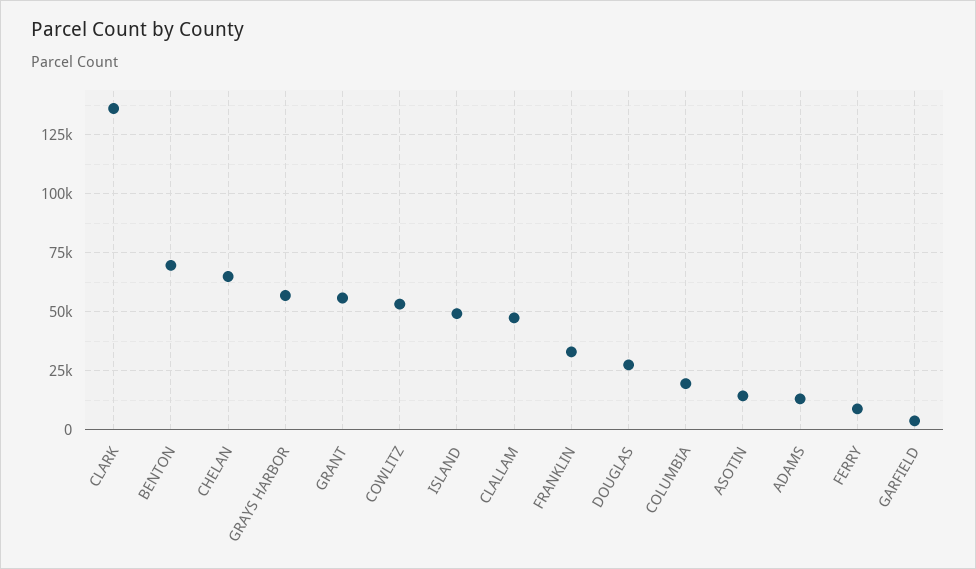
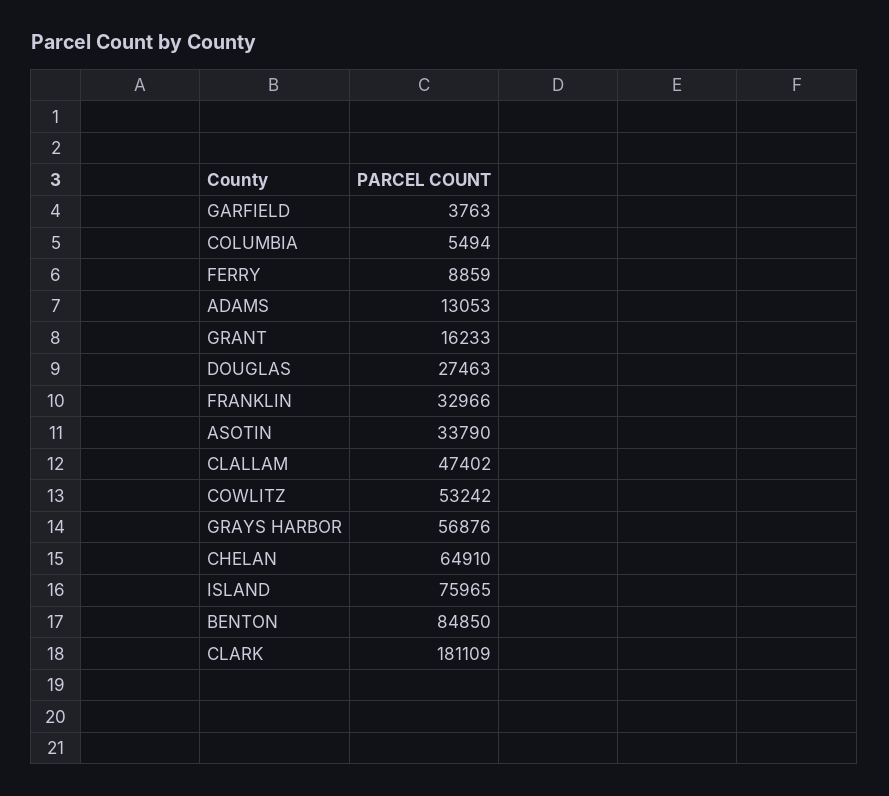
  {
-   "CLARK": 135000,
+   "CLARK": 181109,
-   "BENTON": 70000,
+   "BENTON": 84850,
    "CHELAN": 64910,
    "GRAYS HARBOR": 56876,
-   "GRANT": 55000,
+   "GRANT": 16233,
    "COWLITZ": 53242,
-   "ISLAND": 50000,
+   "ISLAND": 75965,
    "CLALLAM": 47402,
    "FRANKLIN": 32966,
    "DOUGLAS": 27463,
-   "COLUMBIA": 20000,
+   "COLUMBIA": 5494,
-   "ASOTIN": 15000,
+   "ASOTIN": 33790,
    "ADAMS": 13053,
    "FERRY": 8859,
    "GARFIELD": 3763
  }

